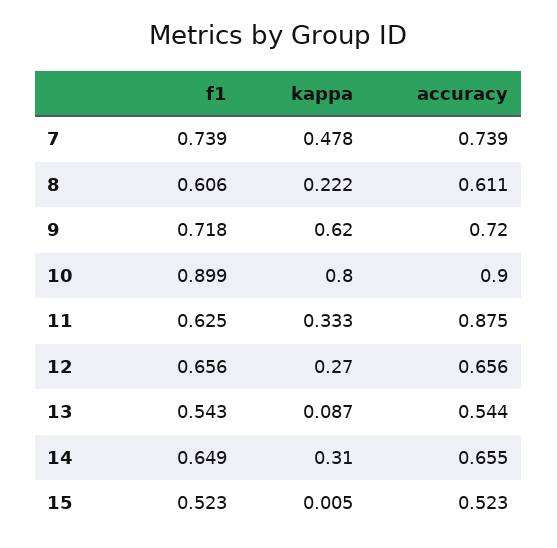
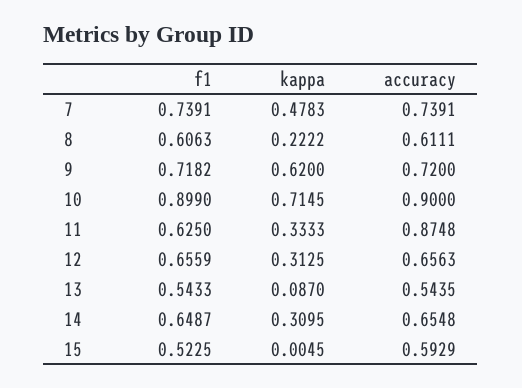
  {
    "f1": {
      "7": 0.7391,
      "8": 0.6063,
      "9": 0.7182,
      "10": 0.899,
      "11": 0.625,
      "12": 0.6559,
      "13": 0.5433,
      "14": 0.6487,
      "15": 0.5225
    },
    "kappa": {
      "7": 0.4783,
      "8": 0.2222,
      "9": 0.62,
-     "10": 0.8,
+     "10": 0.7145,
      "11": 0.3333,
-     "12": 0.27,
+     "12": 0.3125,
      "13": 0.087,
      "14": 0.3095,
      "15": 0.0045
    },
    "accuracy": {
      "7": 0.7391,
      "8": 0.6111,
      "9": 0.72,
      "10": 0.9,
      "11": 0.8748,
      "12": 0.6563,
      "13": 0.5435,
      "14": 0.6548,
-     "15": 0.523
+     "15": 0.5929
    }
  }

